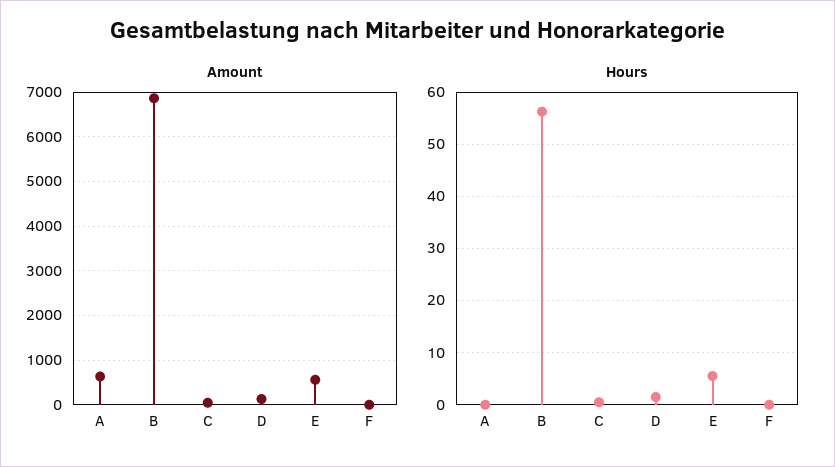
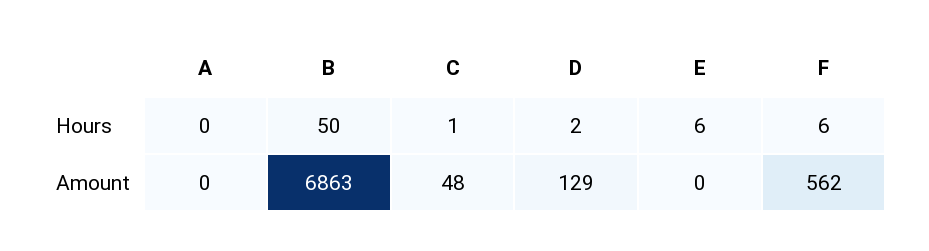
  {
    "Amount": {
-     "A": 600,
+     "A": 0,
      "B": 6863,
      "C": 48,
      "D": 129,
-     "E": 600,
+     "E": 0,
-     "F": 0
+     "F": 562
    },
    "Hours": {
      "A": 0,
-     "B": 56,
+     "B": 50,
      "C": 1,
      "D": 2,
      "E": 6,
-     "F": 0
+     "F": 6
    }
  }

